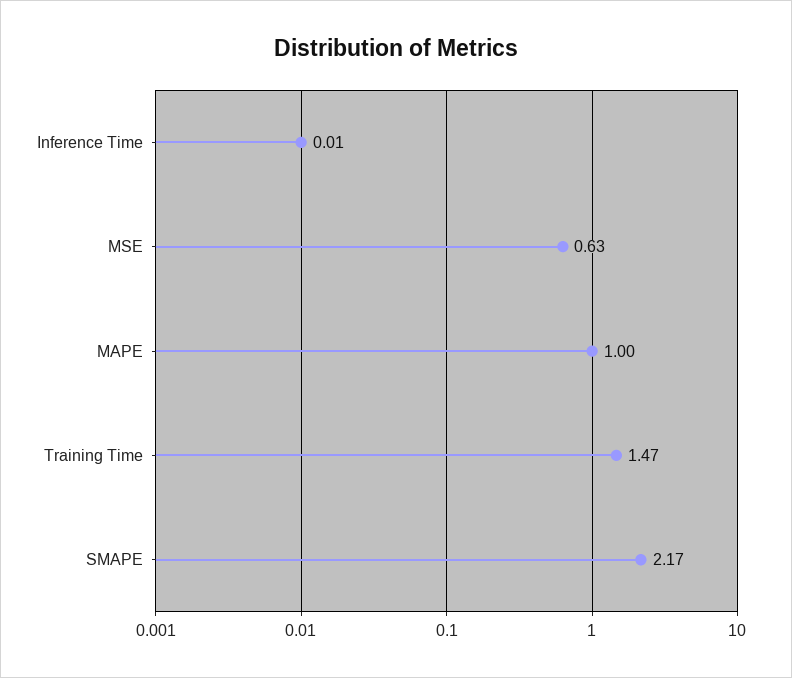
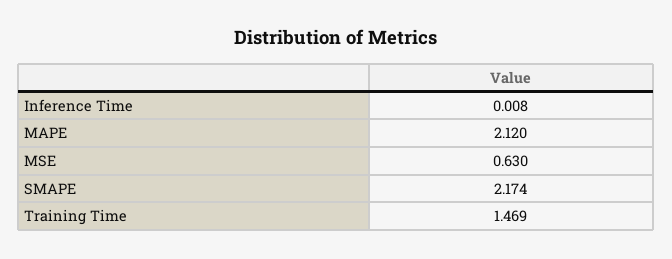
  {
    "Inference Time": 0.008,
    "MSE": 0.63,
-   "MAPE": 1,
+   "MAPE": 2.12,
    "Training Time": 1.469,
    "SMAPE": 2.174
  }

